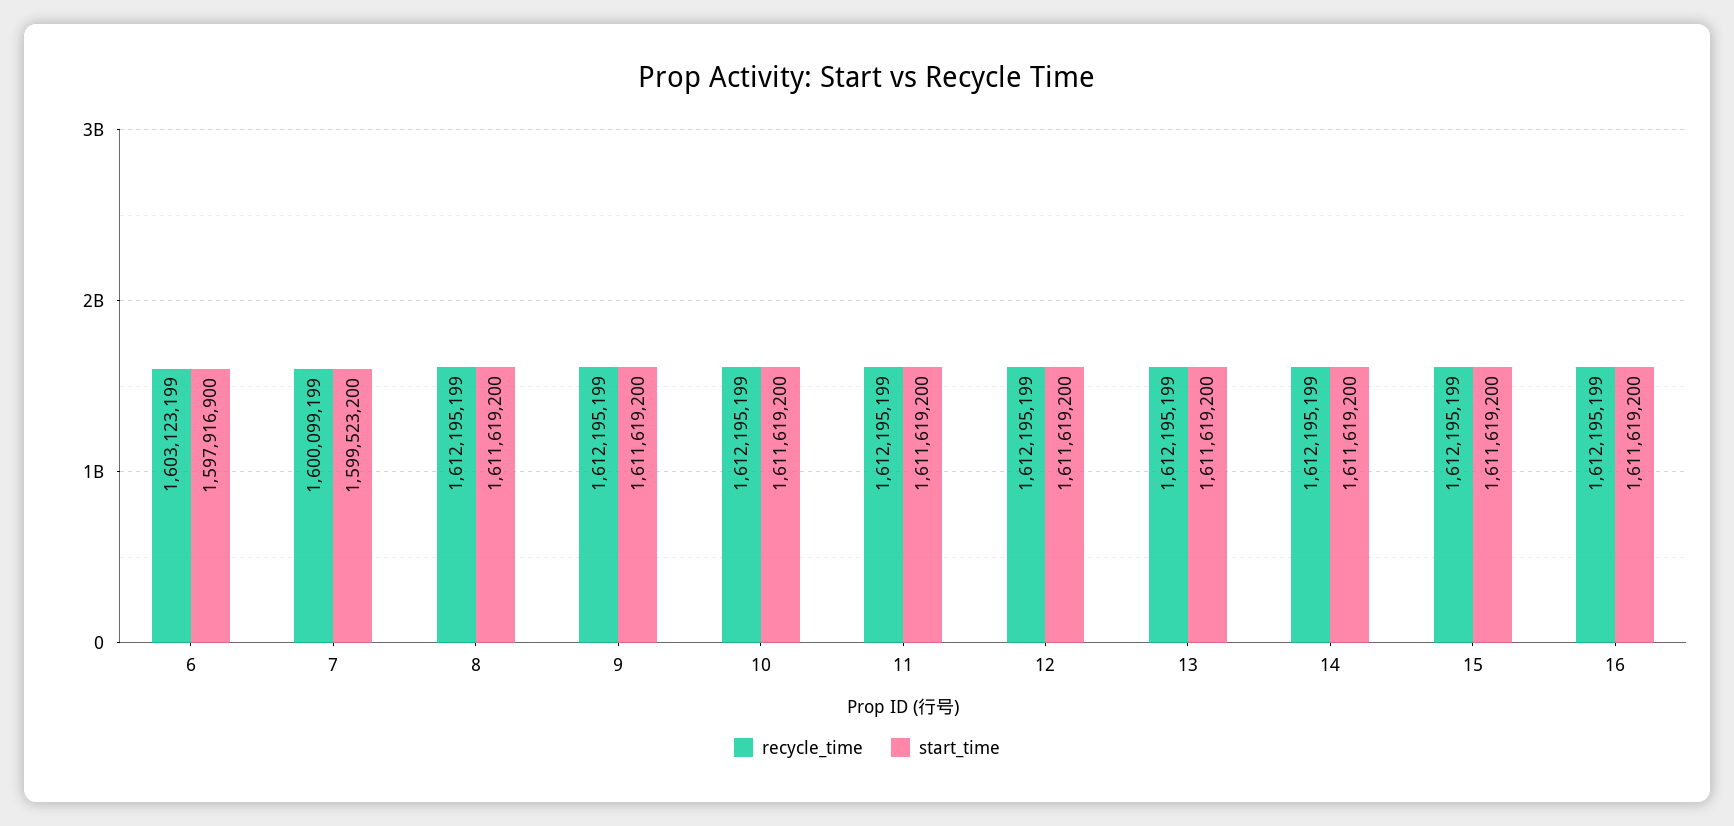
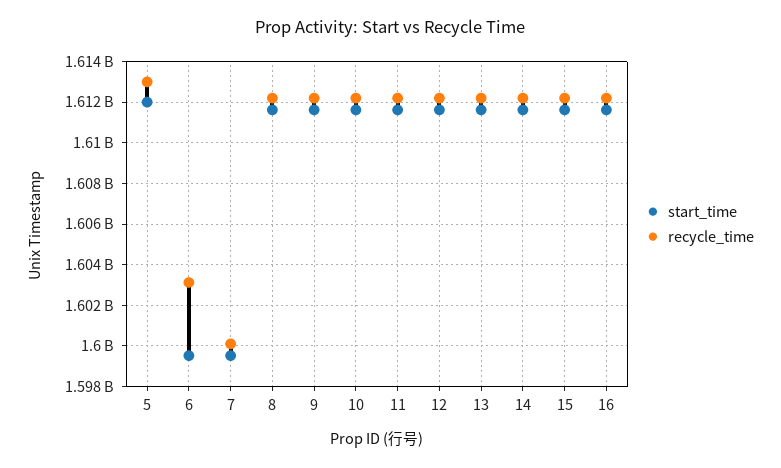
  {
    "recycle_time": {
      "6": 1603123199,
      "7": 1600099199,
      "8": 1612195199,
      "9": 1612195199,
      "10": 1612195199,
      "11": 1612195199,
      "12": 1612195199,
      "13": 1612195199,
      "14": 1612195199,
      "15": 1612195199,
-     "16": 1612195199
+     "16": 1612195199,
+     "5": 1613000000
    },
    "start_time": {
-     "6": 1597916900,
+     "6": 1599500000,
      "7": 1599523200,
      "8": 1611619200,
      "9": 1611619200,
      "10": 1611619200,
      "11": 1611619200,
      "12": 1611619200,
      "13": 1611619200,
      "14": 1611619200,
      "15": 1611619200,
-     "16": 1611619200
+     "16": 1611619200,
+     "5": 1612000000
    }
  }

